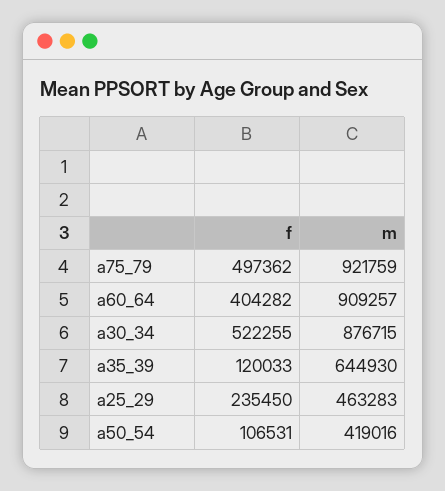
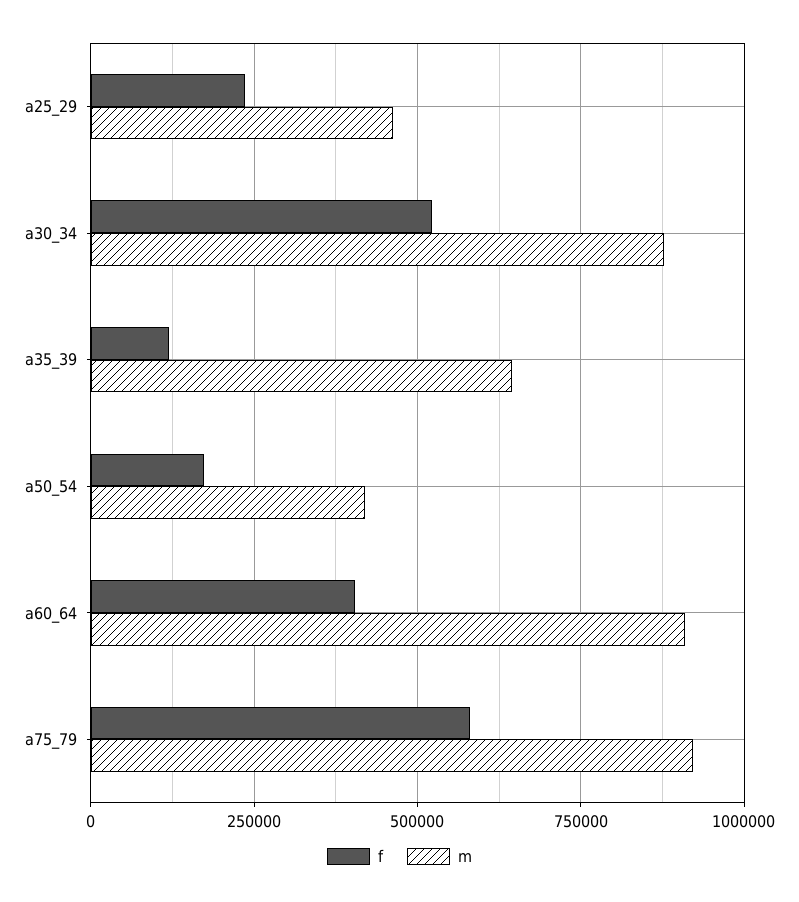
  {
    "f": {
-     "a75_79": 497362,
+     "a75_79": 575000,
      "a60_64": 404282,
      "a30_34": 522255,
      "a35_39": 120033,
      "a25_29": 235450,
-     "a50_54": 106531
+     "a50_54": 175000
    },
    "m": {
      "a75_79": 921759,
      "a60_64": 909257,
      "a30_34": 876715,
      "a35_39": 644930,
      "a25_29": 463283,
      "a50_54": 419016
    }
  }

